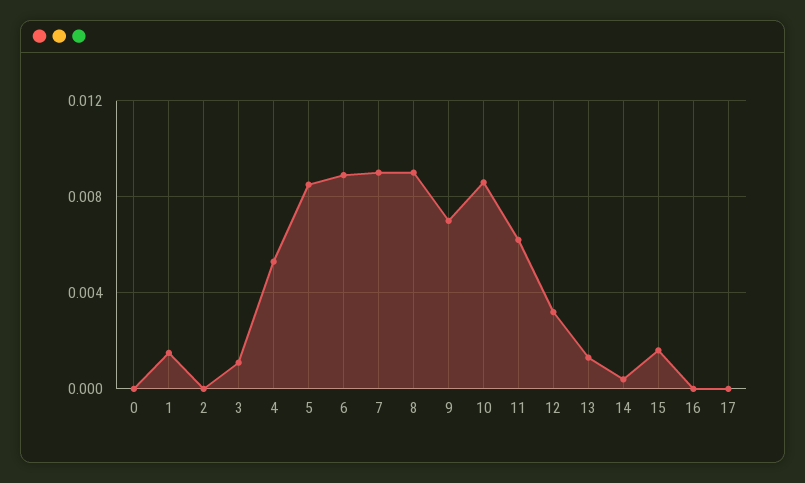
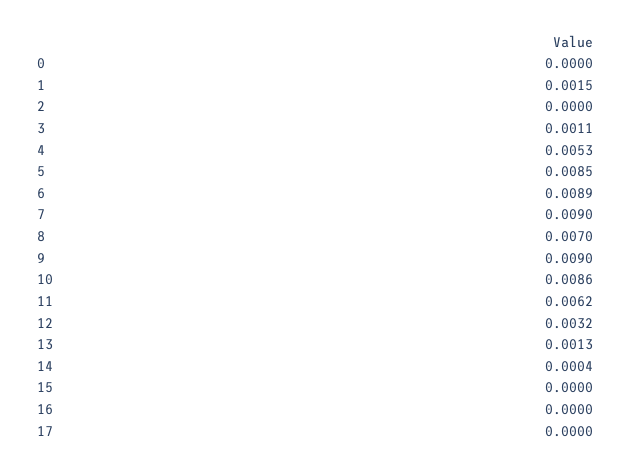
  {
    "0": 0,
    "1": 0.0015,
    "2": 0,
    "3": 0.0011,
    "4": 0.0053,
    "5": 0.0085,
    "6": 0.0089,
    "7": 0.009,
-   "8": 0.009,
+   "8": 0.007,
-   "9": 0.007,
+   "9": 0.009,
    "10": 0.0086,
    "11": 0.0062,
    "12": 0.0032,
    "13": 0.0013,
    "14": 0.0004,
-   "15": 0.0015,
+   "15": 0,
    "16": 0,
    "17": 0
  }

